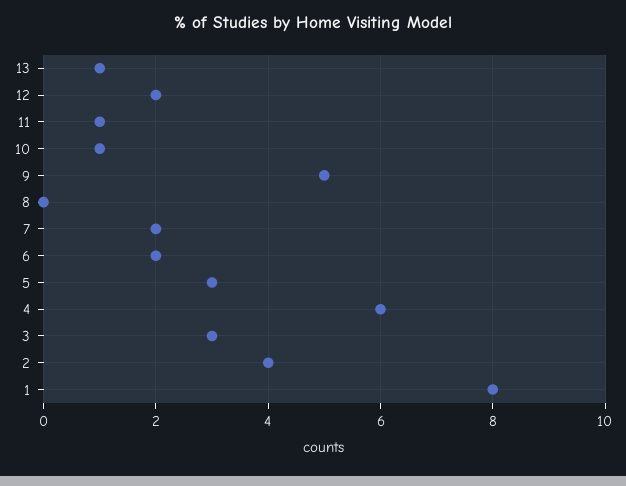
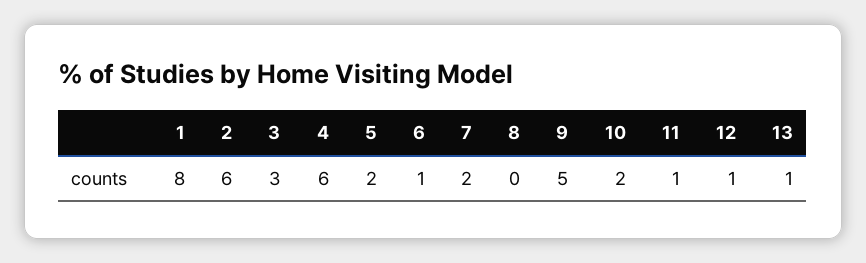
  {
    "13": 1,
-   "12": 2,
+   "12": 1,
    "11": 1,
-   "10": 1,
+   "10": 2,
    "9": 5,
    "8": 0,
    "7": 2,
-   "6": 2,
+   "6": 1,
-   "5": 3,
+   "5": 2,
    "4": 6,
    "3": 3,
-   "2": 4,
+   "2": 6,
    "1": 8
  }

